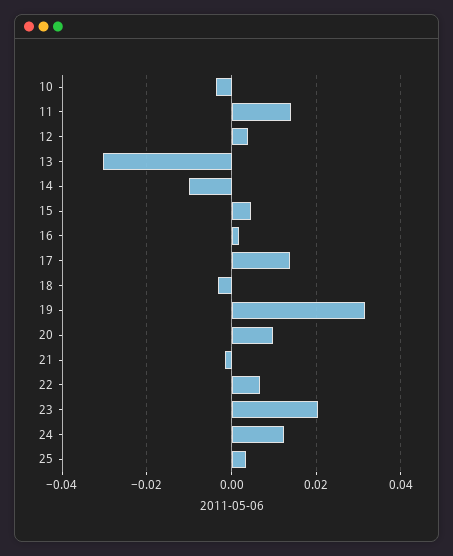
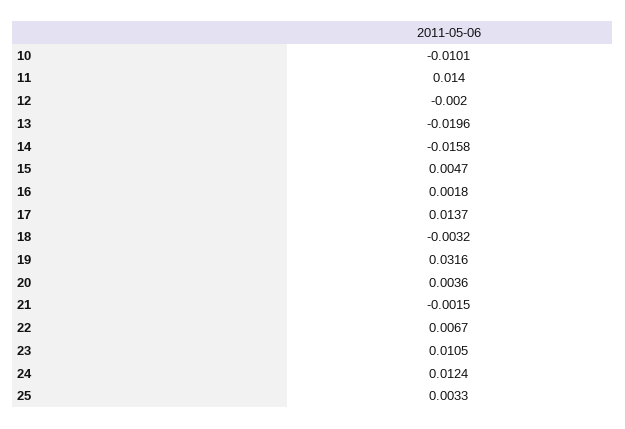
  {
-   "10": -0.004,
+   "10": -0.0101,
    "11": 0.014,
-   "12": 0.004,
+   "12": -0.002,
-   "13": -0.03,
+   "13": -0.0196,
-   "14": -0.01,
+   "14": -0.0158,
    "15": 0.0047,
    "16": 0.0018,
    "17": 0.0137,
    "18": -0.0032,
    "19": 0.0316,
-   "20": 0.01,
+   "20": 0.0036,
    "21": -0.0015,
    "22": 0.0067,
-   "23": 0.02,
+   "23": 0.0105,
    "24": 0.0124,
    "25": 0.0033
  }

